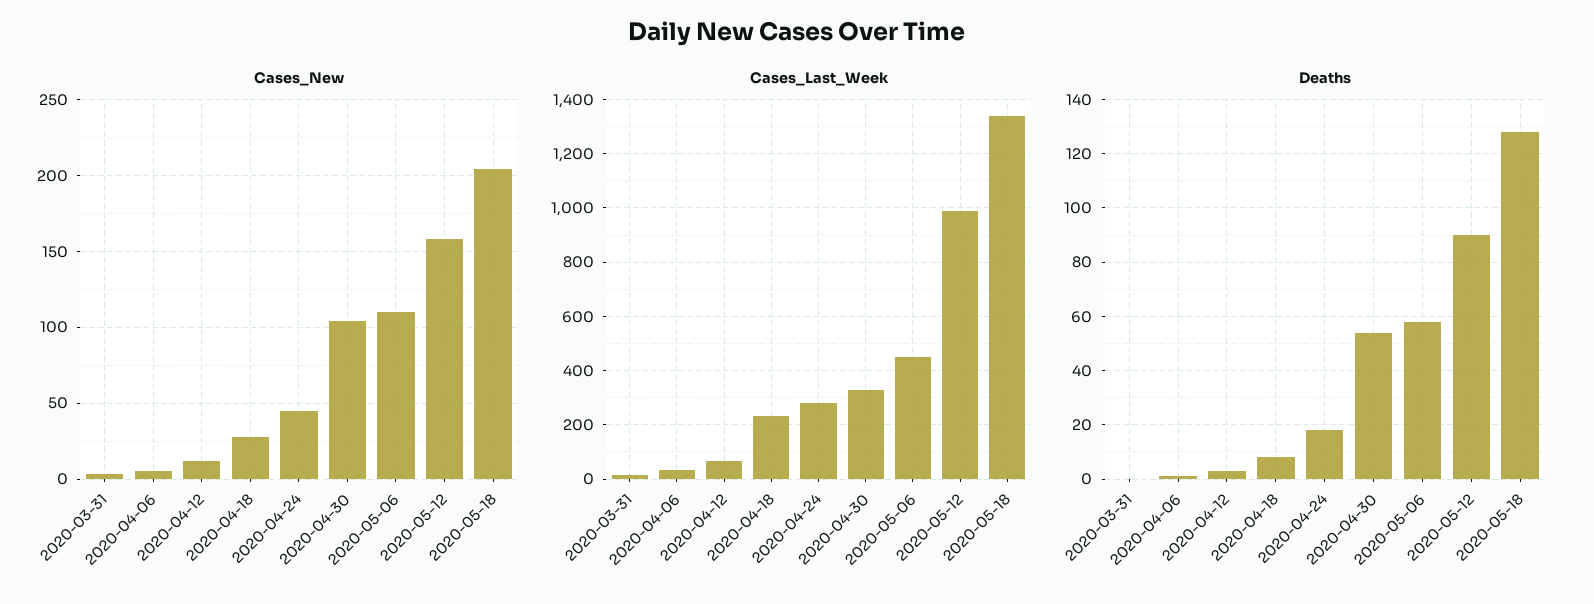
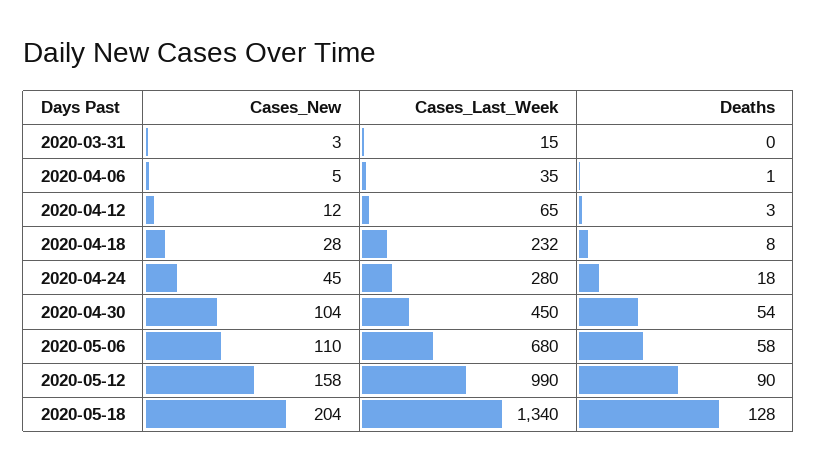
  {
    "Cases_New": {
      "2020-03-31": 3,
      "2020-04-06": 5,
      "2020-04-12": 12,
      "2020-04-18": 28,
      "2020-04-24": 45,
      "2020-04-30": 104,
      "2020-05-06": 110,
      "2020-05-12": 158,
      "2020-05-18": 204
    },
    "Cases_Last_Week": {
      "2020-03-31": 15,
      "2020-04-06": 35,
      "2020-04-12": 65,
      "2020-04-18": 232,
      "2020-04-24": 280,
-     "2020-04-30": 325,
+     "2020-04-30": 450,
-     "2020-05-06": 450,
+     "2020-05-06": 680,
      "2020-05-12": 990,
      "2020-05-18": 1340
    },
    "Deaths": {
      "2020-03-31": 0,
      "2020-04-06": 1,
      "2020-04-12": 3,
      "2020-04-18": 8,
      "2020-04-24": 18,
      "2020-04-30": 54,
      "2020-05-06": 58,
      "2020-05-12": 90,
      "2020-05-18": 128
    }
  }

